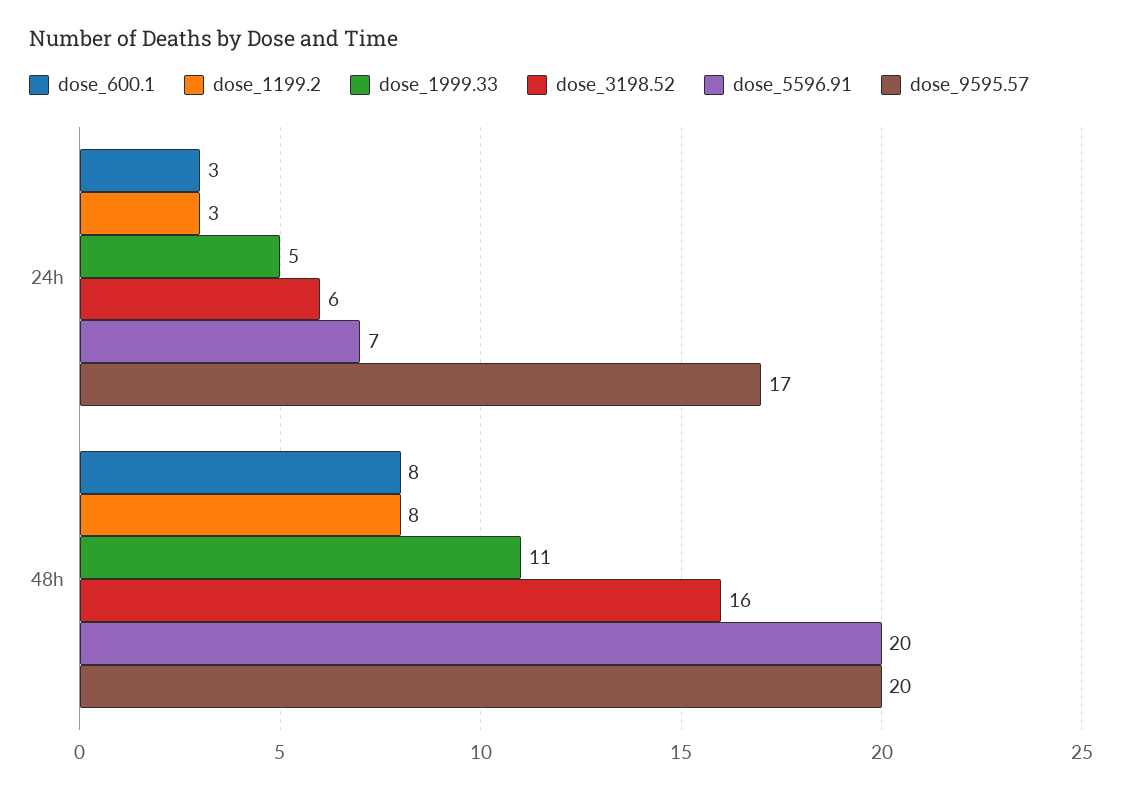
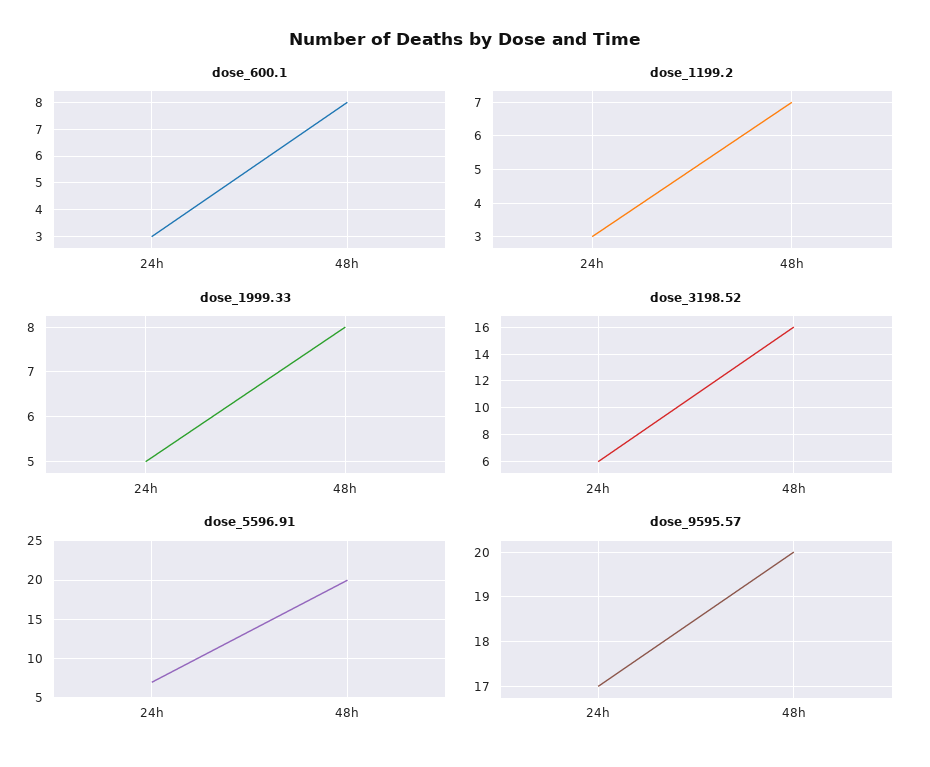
  {
    "dose_600.1": {
      "24h": 3,
      "48h": 8
    },
    "dose_1199.2": {
      "24h": 3,
-     "48h": 8
+     "48h": 7
    },
    "dose_1999.33": {
      "24h": 5,
-     "48h": 11
+     "48h": 8
    },
    "dose_3198.52": {
      "24h": 6,
      "48h": 16
    },
    "dose_5596.91": {
      "24h": 7,
      "48h": 20
    },
    "dose_9595.57": {
      "24h": 17,
      "48h": 20
    }
  }

